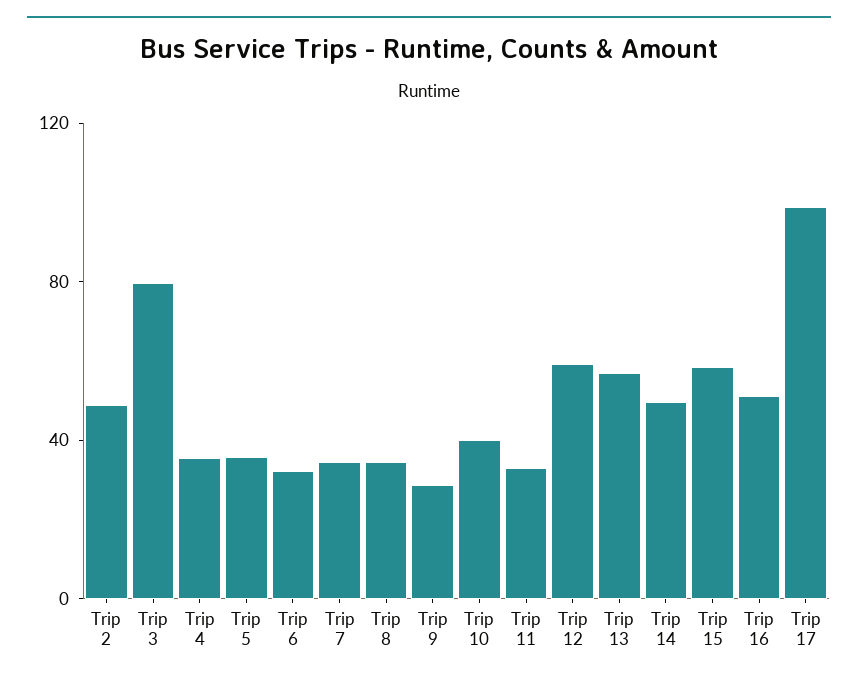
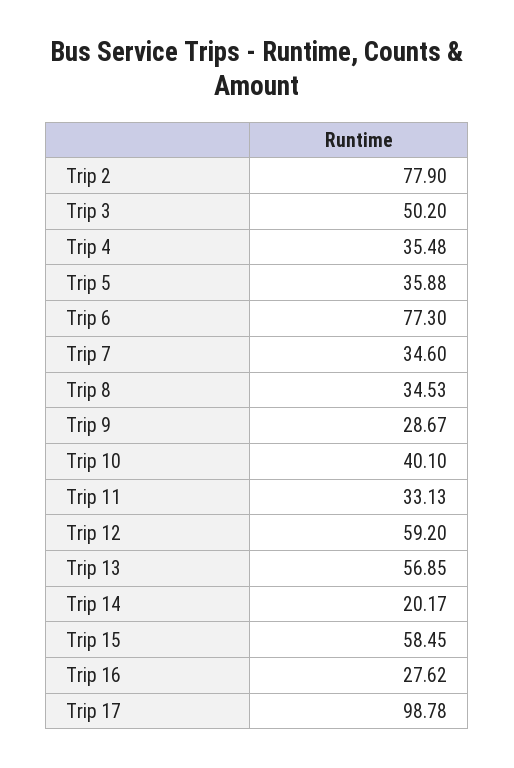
  {
-   "Trip 2": 50,
+   "Trip 2": 77.9,
-   "Trip 3": 80,
+   "Trip 3": 50.2,
    "Trip 4": 35.48,
    "Trip 5": 35.88,
-   "Trip 6": 30,
+   "Trip 6": 77.3,
    "Trip 7": 34.6,
    "Trip 8": 34.53,
    "Trip 9": 28.67,
    "Trip 10": 40.1,
    "Trip 11": 33.13,
    "Trip 12": 59.2,
    "Trip 13": 56.85,
-   "Trip 14": 50,
+   "Trip 14": 20.17,
    "Trip 15": 58.45,
-   "Trip 16": 50,
+   "Trip 16": 27.62,
    "Trip 17": 98.78
  }

